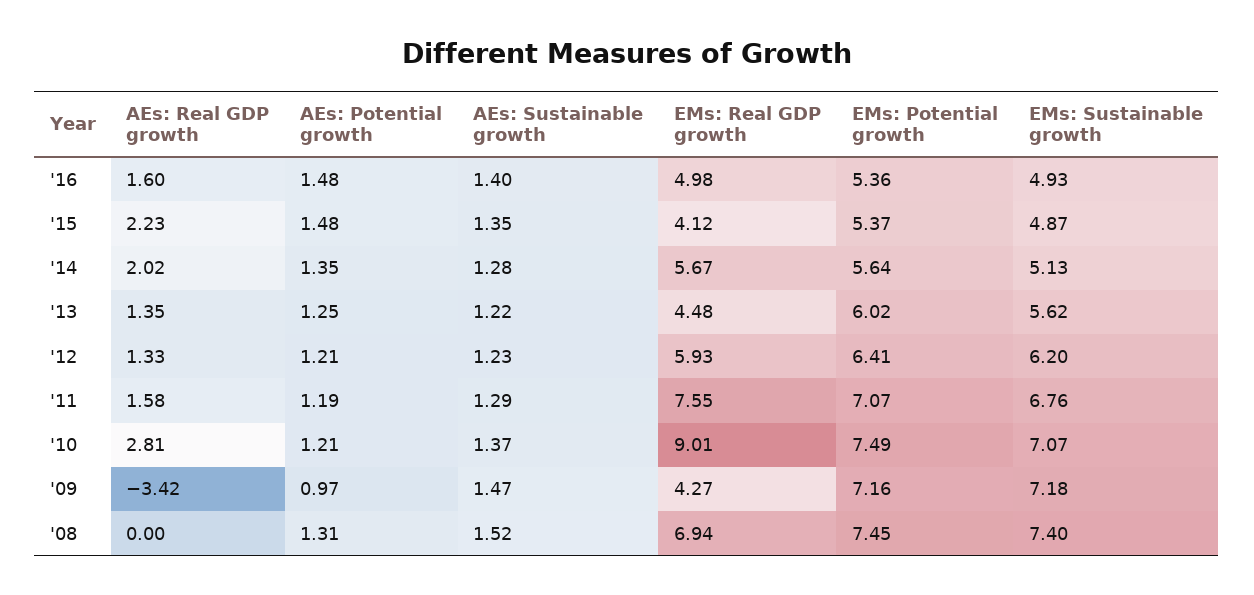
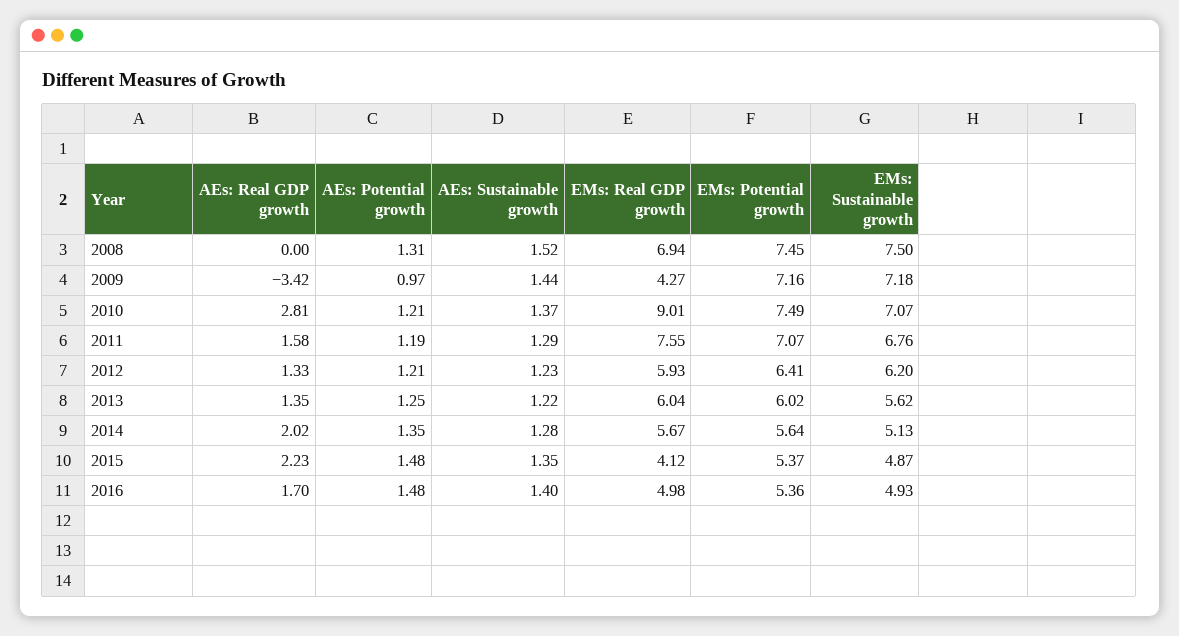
  {
    "AEs: Real GDP growth": {
-     "'16": 1.6,
+     "'16": 1.7,
      "'15": 2.23,
      "'14": 2.02,
      "'13": 1.35,
      "'12": 1.33,
      "'11": 1.58,
      "'10": 2.81,
      "'09": -3.42,
      "'08": 0
    },
    "AEs: Potential growth": {
      "'16": 1.48,
      "'15": 1.48,
      "'14": 1.35,
      "'13": 1.25,
      "'12": 1.21,
      "'11": 1.19,
      "'10": 1.21,
      "'09": 0.97,
      "'08": 1.31
    },
    "AEs: Sustainable growth": {
      "'16": 1.4,
      "'15": 1.35,
      "'14": 1.28,
      "'13": 1.22,
      "'12": 1.23,
      "'11": 1.29,
      "'10": 1.37,
-     "'09": 1.47,
+     "'09": 1.44,
      "'08": 1.52
    },
    "EMs: Real GDP growth": {
      "'16": 4.98,
      "'15": 4.12,
      "'14": 5.67,
-     "'13": 4.48,
+     "'13": 6.04,
      "'12": 5.93,
      "'11": 7.55,
      "'10": 9.01,
      "'09": 4.27,
      "'08": 6.94
    },
    "EMs: Potential growth": {
      "'16": 5.36,
      "'15": 5.37,
      "'14": 5.64,
      "'13": 6.02,
      "'12": 6.41,
      "'11": 7.07,
      "'10": 7.49,
      "'09": 7.16,
      "'08": 7.45
    },
    "EMs: Sustainable growth": {
      "'16": 4.93,
      "'15": 4.87,
      "'14": 5.13,
      "'13": 5.62,
      "'12": 6.2,
      "'11": 6.76,
      "'10": 7.07,
      "'09": 7.18,
-     "'08": 7.4
+     "'08": 7.5
    }
  }

